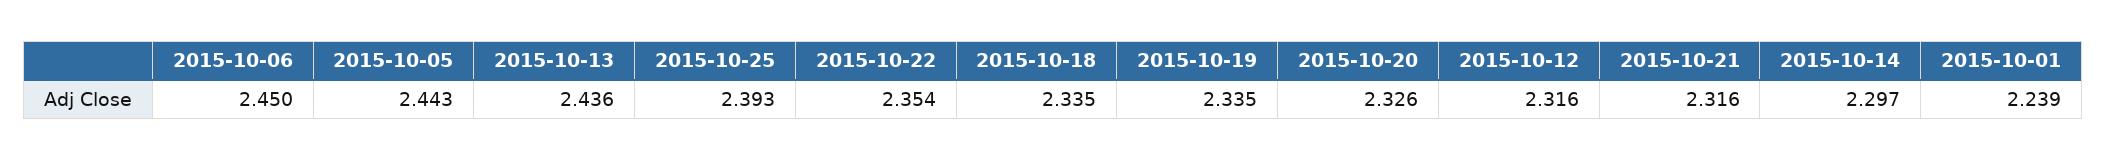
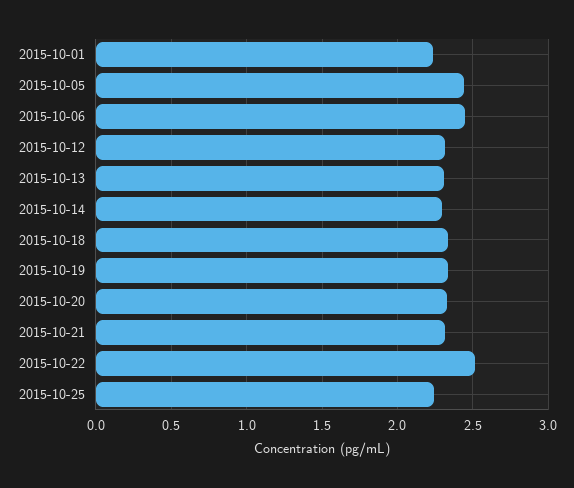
  {
    "2015-10-06": 2.45,
    "2015-10-05": 2.443,
-   "2015-10-13": 2.436,
+   "2015-10-13": 2.3,
-   "2015-10-25": 2.393,
+   "2015-10-25": 2.25,
-   "2015-10-22": 2.354,
+   "2015-10-22": 2.5,
    "2015-10-18": 2.335,
    "2015-10-19": 2.335,
    "2015-10-20": 2.326,
    "2015-10-12": 2.316,
    "2015-10-21": 2.316,
    "2015-10-14": 2.297,
    "2015-10-01": 2.239
  }

